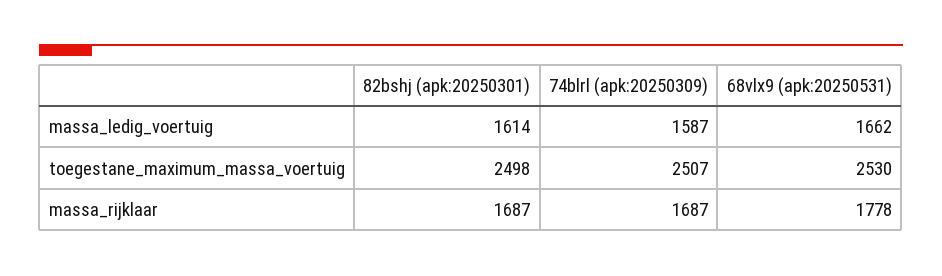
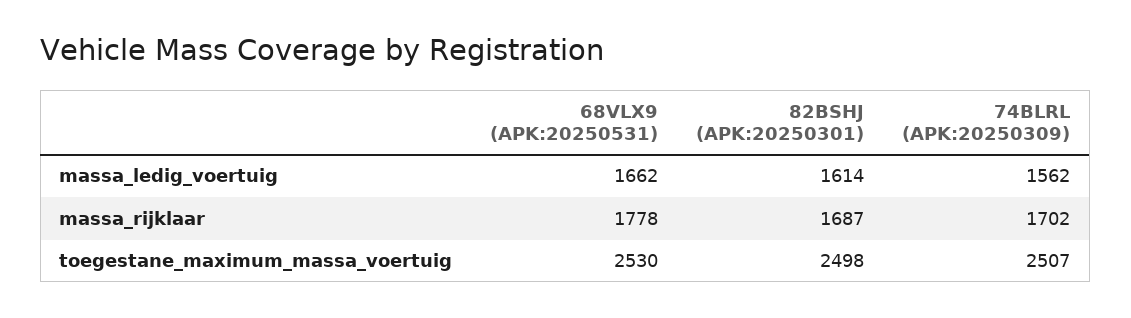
  {
    "82bshj (apk:20250301)": {
      "massa_ledig_voertuig": 1614,
      "toegestane_maximum_massa_voertuig": 2498,
      "massa_rijklaar": 1687
    },
    "74blrl (apk:20250309)": {
-     "massa_ledig_voertuig": 1587,
+     "massa_ledig_voertuig": 1562,
      "toegestane_maximum_massa_voertuig": 2507,
-     "massa_rijklaar": 1687
+     "massa_rijklaar": 1702
    },
    "68vlx9 (apk:20250531)": {
      "massa_ledig_voertuig": 1662,
      "toegestane_maximum_massa_voertuig": 2530,
      "massa_rijklaar": 1778
    }
  }

